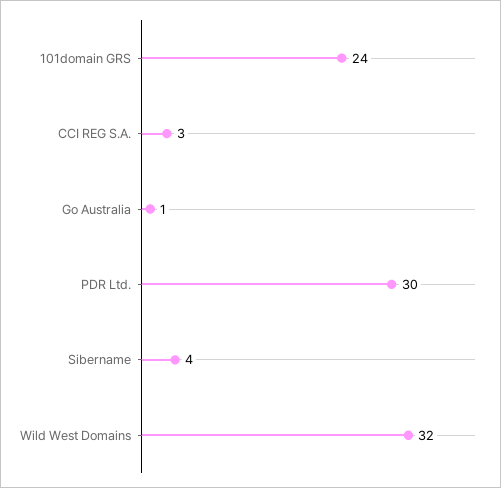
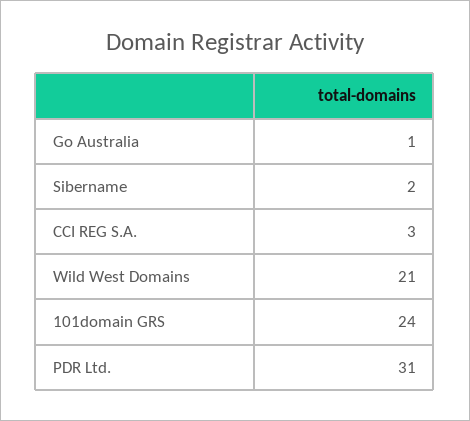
  {
    "101domain GRS": 24,
    "CCI REG S.A.": 3,
    "Go Australia": 1,
-   "PDR Ltd.": 30,
+   "PDR Ltd.": 31,
-   "Sibername": 4,
+   "Sibername": 2,
-   "Wild West Domains": 32
+   "Wild West Domains": 21
  }

